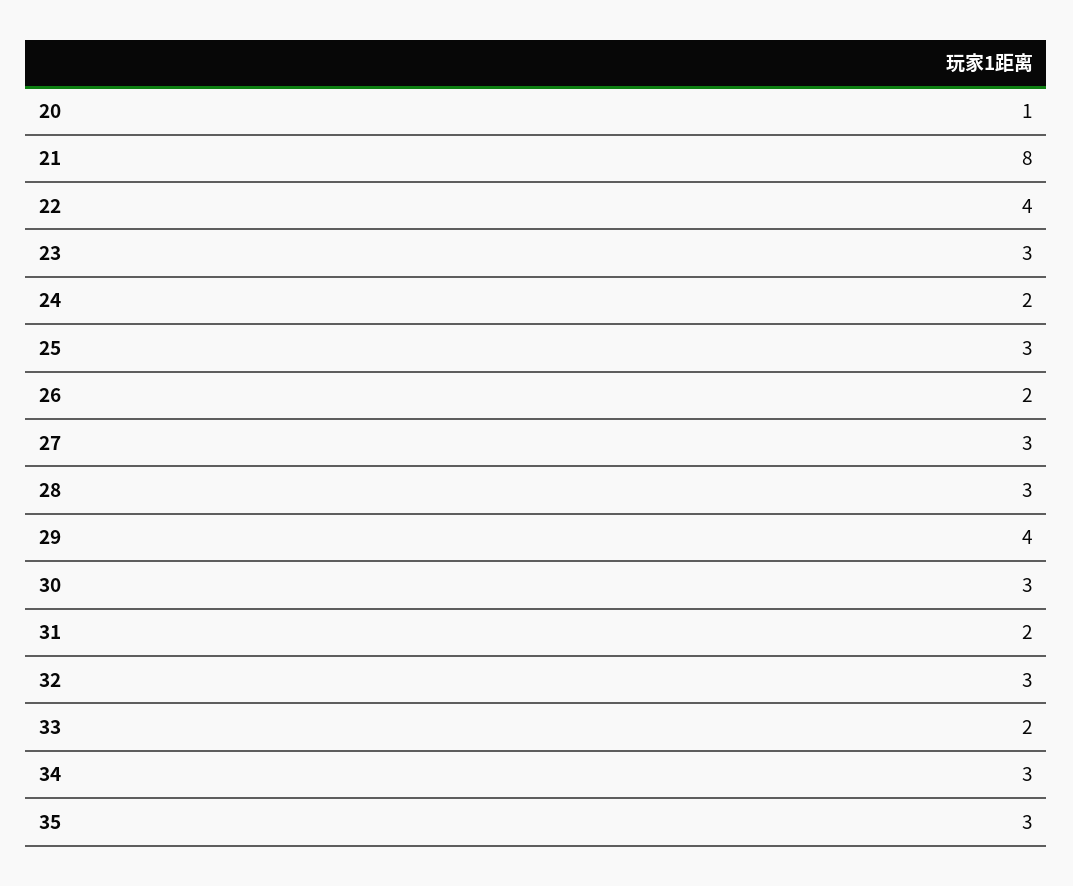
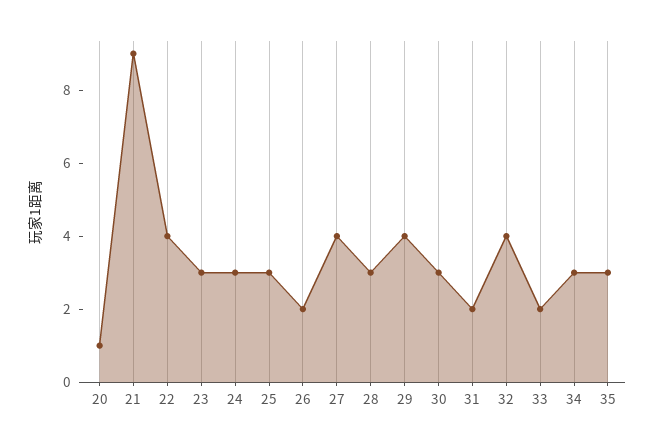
  {
    "20": 1,
-   "21": 8,
+   "21": 9,
    "22": 4,
    "23": 3,
-   "24": 2,
+   "24": 3,
    "25": 3,
    "26": 2,
-   "27": 3,
+   "27": 4,
    "28": 3,
    "29": 4,
    "30": 3,
    "31": 2,
-   "32": 3,
+   "32": 4,
    "33": 2,
    "34": 3,
    "35": 3
  }

